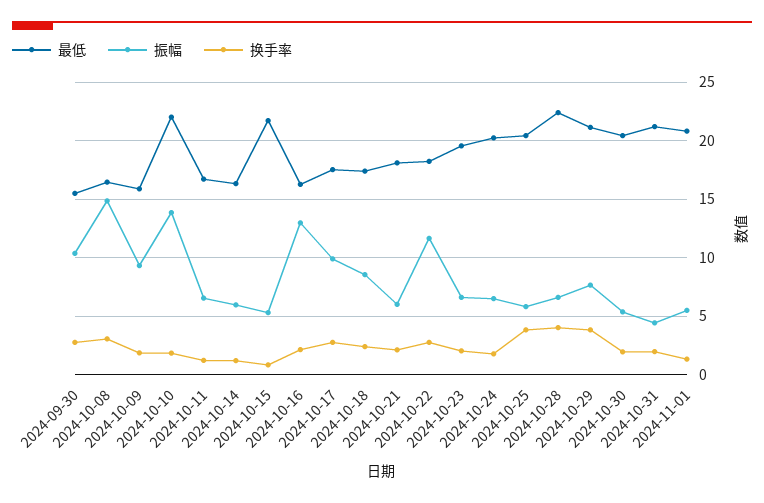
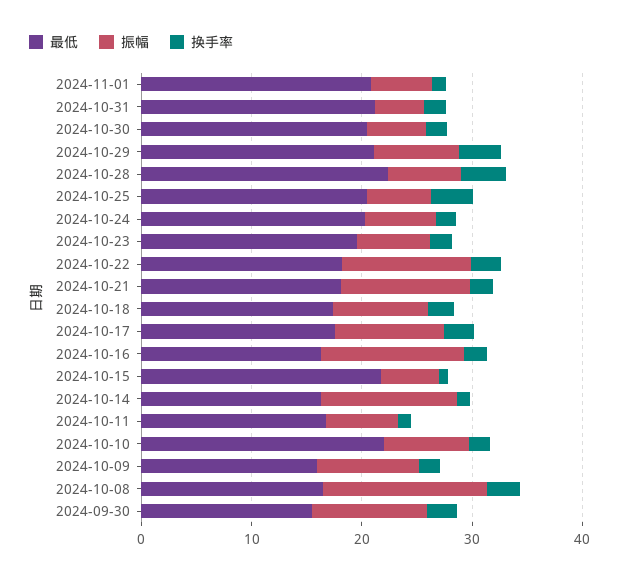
  {
    "最低": {
      "2024-09-30": 16,
      "2024-10-08": 16,
      "2024-10-09": 16,
      "2024-10-10": 22,
      "2024-10-11": 17,
      "2024-10-14": 16,
      "2024-10-15": 22,
      "2024-10-16": 16,
      "2024-10-17": 18,
      "2024-10-18": 17,
      "2024-10-21": 18,
      "2024-10-22": 18,
      "2024-10-23": 20,
      "2024-10-24": 20,
      "2024-10-25": 20,
      "2024-10-28": 22,
      "2024-10-29": 21,
      "2024-10-30": 20,
      "2024-10-31": 21,
      "2024-11-01": 21
    },
    "振幅": {
      "2024-09-30": 10,
      "2024-10-08": 15,
      "2024-10-09": 9,
-     "2024-10-10": 14,
+     "2024-10-10": 8,
      "2024-10-11": 7,
-     "2024-10-14": 6,
+     "2024-10-14": 12,
      "2024-10-15": 5,
      "2024-10-16": 13,
      "2024-10-17": 10,
      "2024-10-18": 9,
-     "2024-10-21": 6,
+     "2024-10-21": 12,
      "2024-10-22": 12,
      "2024-10-23": 7,
      "2024-10-24": 6,
      "2024-10-25": 6,
      "2024-10-28": 7,
      "2024-10-29": 8,
      "2024-10-30": 5,
      "2024-10-31": 4,
      "2024-11-01": 6
    },
    "换手率": {
      "2024-09-30": 3,
      "2024-10-08": 3,
      "2024-10-09": 2,
      "2024-10-10": 2,
      "2024-10-11": 1,
      "2024-10-14": 1,
      "2024-10-15": 1,
      "2024-10-16": 2,
      "2024-10-17": 3,
      "2024-10-18": 2,
      "2024-10-21": 2,
      "2024-10-22": 3,
      "2024-10-23": 2,
      "2024-10-24": 2,
      "2024-10-25": 4,
      "2024-10-28": 4,
      "2024-10-29": 4,
      "2024-10-30": 2,
      "2024-10-31": 2,
      "2024-11-01": 1
    }
  }

